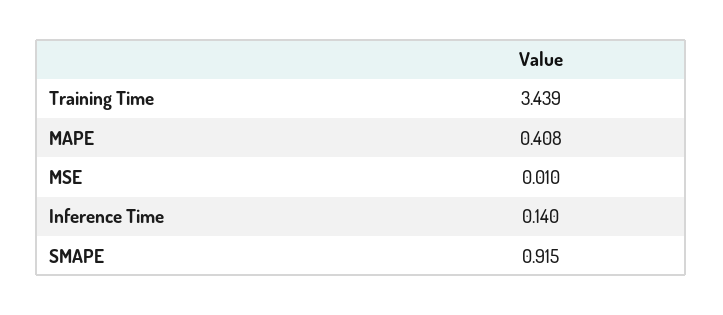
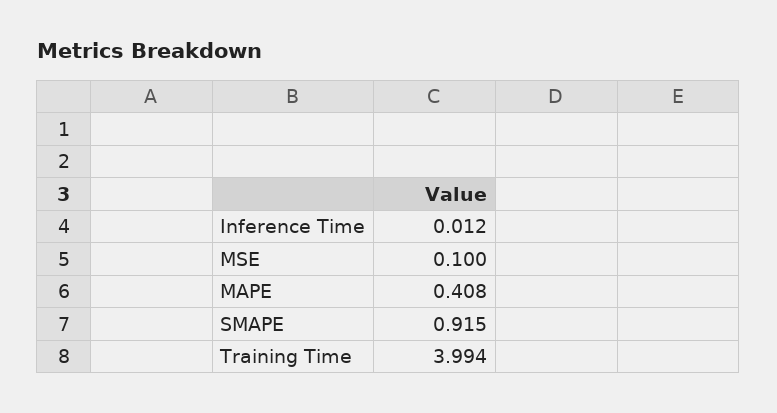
  {
-   "Training Time": 3.439,
+   "Training Time": 3.994,
    "MAPE": 0.408,
-   "MSE": 0.01,
+   "MSE": 0.1,
-   "Inference Time": 0.14,
+   "Inference Time": 0.012,
    "SMAPE": 0.915
  }

